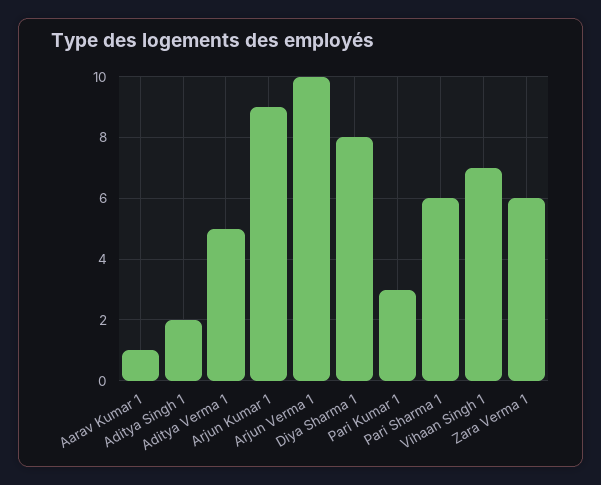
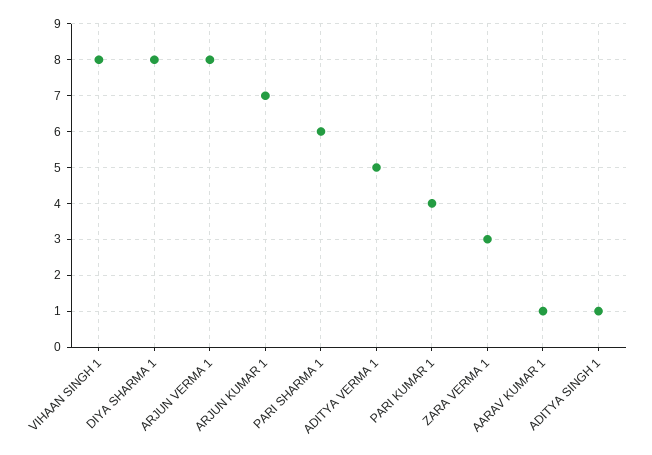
  {
    "Aarav Kumar 1": 1,
-   "Aditya Singh 1": 2,
+   "Aditya Singh 1": 1,
    "Aditya Verma 1": 5,
-   "Arjun Kumar 1": 9,
+   "Arjun Kumar 1": 7,
-   "Arjun Verma 1": 10,
+   "Arjun Verma 1": 8,
    "Diya Sharma 1": 8,
-   "Pari Kumar 1": 3,
+   "Pari Kumar 1": 4,
    "Pari Sharma 1": 6,
-   "Vihaan Singh 1": 7,
+   "Vihaan Singh 1": 8,
-   "Zara Verma 1": 6
+   "Zara Verma 1": 3
  }

